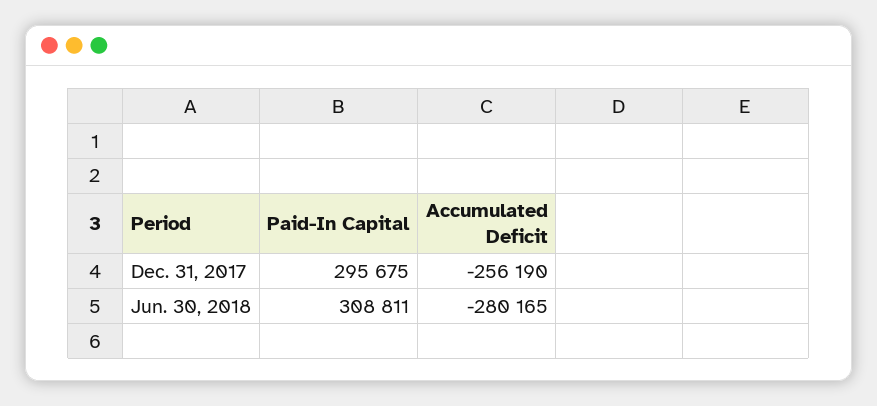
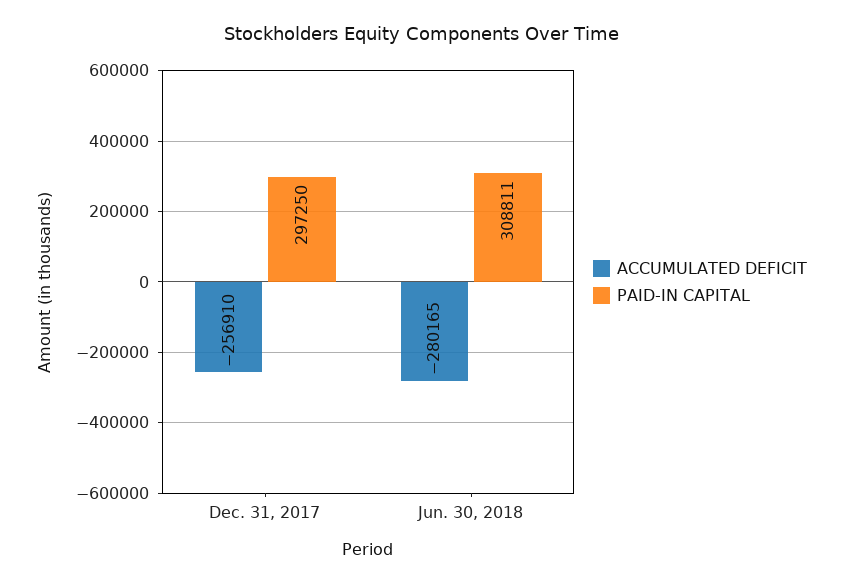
  {
    "Paid-In Capital": {
-     "Dec. 31, 2017": 295675,
+     "Dec. 31, 2017": 297250,
      "Jun. 30, 2018": 308811
    },
    "Accumulated Deficit": {
-     "Dec. 31, 2017": -256190,
+     "Dec. 31, 2017": -256910,
      "Jun. 30, 2018": -280165
    }
  }

